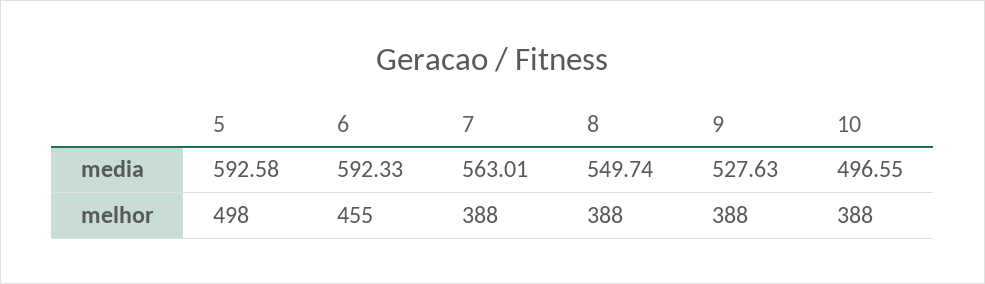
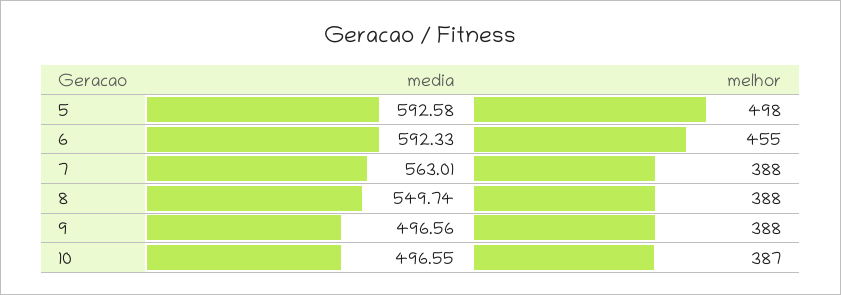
  {
    "5": {
      "media": 592.58,
      "melhor": 498
    },
    "6": {
      "media": 592.33,
      "melhor": 455
    },
    "7": {
      "media": 563.01,
      "melhor": 388
    },
    "8": {
      "media": 549.74,
      "melhor": 388
    },
    "9": {
-     "media": 527.63,
+     "media": 496.56,
      "melhor": 388
    },
    "10": {
      "media": 496.55,
-     "melhor": 388
+     "melhor": 387
    }
  }

